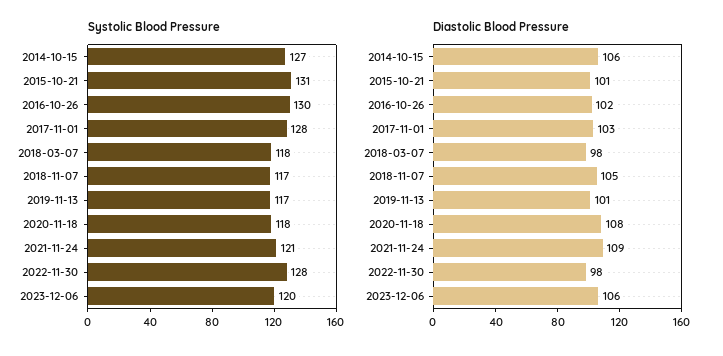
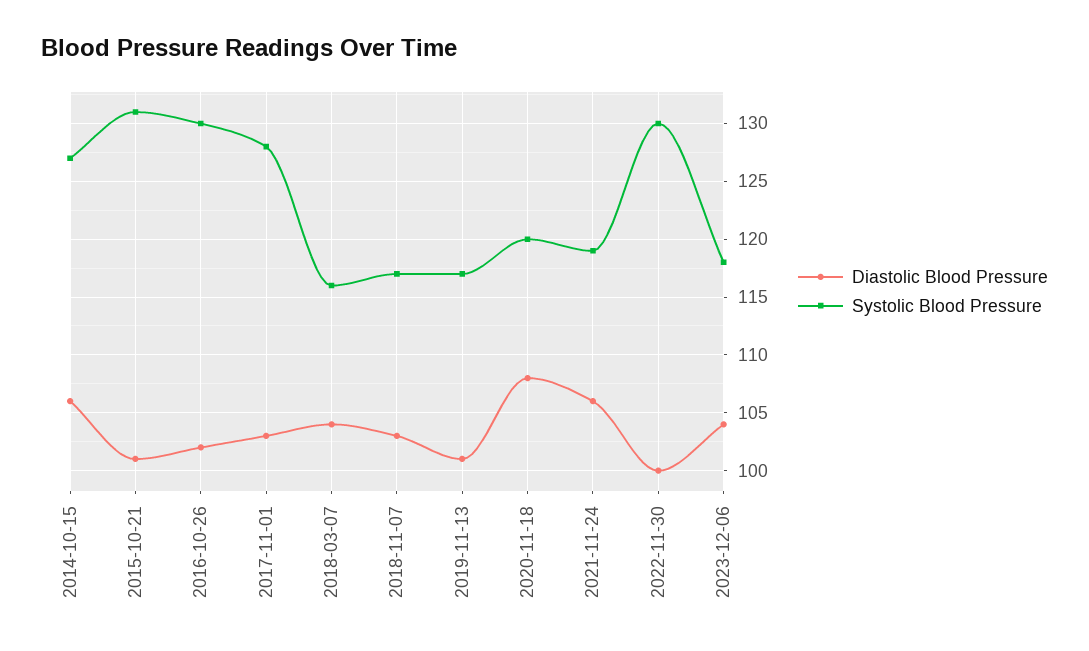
  {
    "Systolic Blood Pressure": {
      "2014-10-15": 127,
      "2015-10-21": 131,
      "2016-10-26": 130,
      "2017-11-01": 128,
-     "2018-03-07": 118,
+     "2018-03-07": 116,
      "2018-11-07": 117,
      "2019-11-13": 117,
-     "2020-11-18": 118,
+     "2020-11-18": 120,
-     "2021-11-24": 121,
+     "2021-11-24": 119,
-     "2022-11-30": 128,
+     "2022-11-30": 130,
-     "2023-12-06": 120
+     "2023-12-06": 118
    },
    "Diastolic Blood Pressure": {
      "2014-10-15": 106,
      "2015-10-21": 101,
      "2016-10-26": 102,
      "2017-11-01": 103,
-     "2018-03-07": 98,
+     "2018-03-07": 104,
-     "2018-11-07": 105,
+     "2018-11-07": 103,
      "2019-11-13": 101,
      "2020-11-18": 108,
-     "2021-11-24": 109,
+     "2021-11-24": 106,
-     "2022-11-30": 98,
+     "2022-11-30": 100,
-     "2023-12-06": 106
+     "2023-12-06": 104
    }
  }

